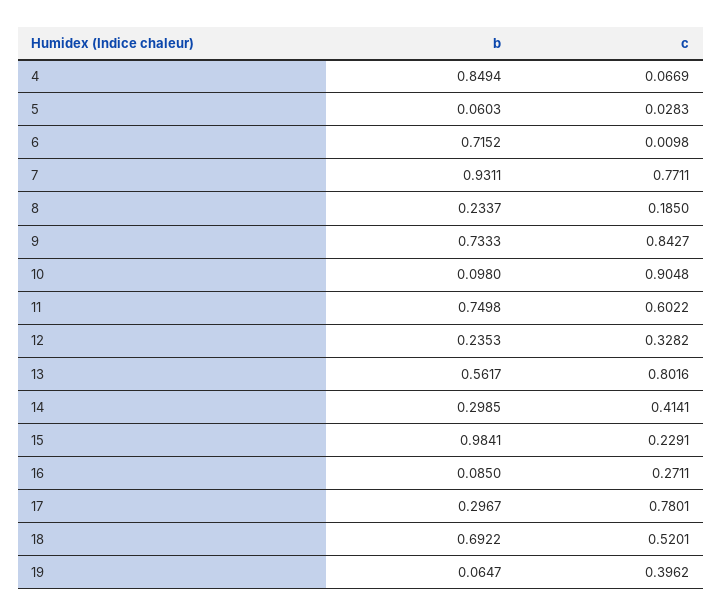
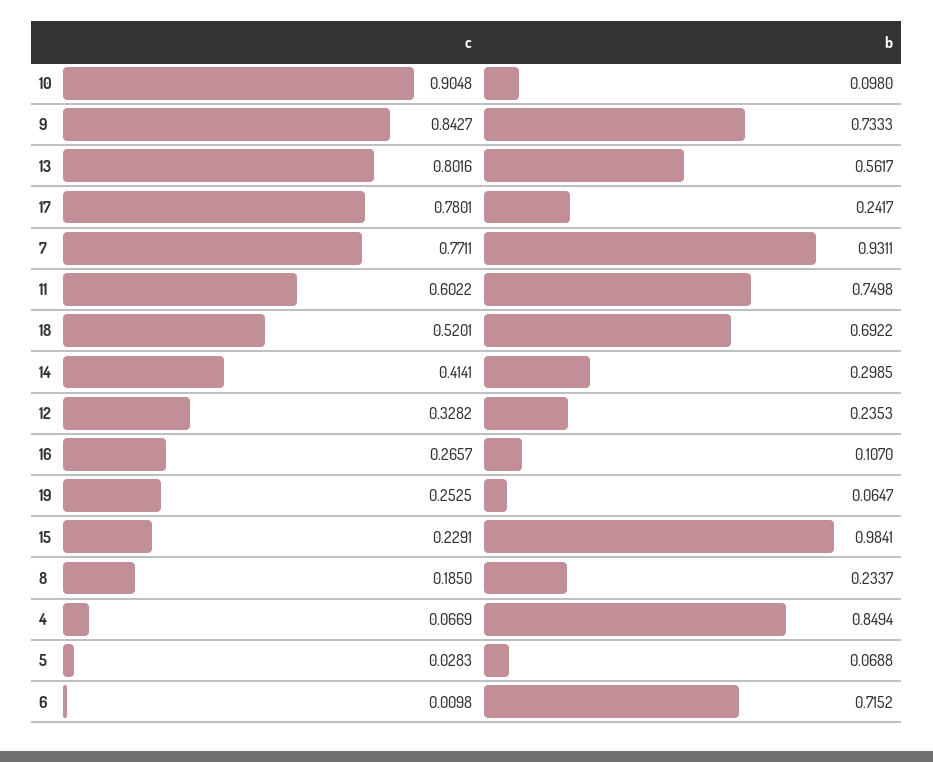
  {
    "b": {
      "4": 0.8494,
-     "5": 0.0603,
+     "5": 0.0688,
      "6": 0.7152,
      "7": 0.9311,
      "8": 0.2337,
      "9": 0.7333,
      "10": 0.098,
      "11": 0.7498,
      "12": 0.2353,
      "13": 0.5617,
      "14": 0.2985,
      "15": 0.9841,
-     "16": 0.085,
+     "16": 0.107,
-     "17": 0.2967,
+     "17": 0.2417,
      "18": 0.6922,
      "19": 0.0647
    },
    "c": {
      "4": 0.0669,
      "5": 0.0283,
      "6": 0.0098,
      "7": 0.7711,
      "8": 0.185,
      "9": 0.8427,
      "10": 0.9048,
      "11": 0.6022,
      "12": 0.3282,
      "13": 0.8016,
      "14": 0.4141,
      "15": 0.2291,
-     "16": 0.2711,
+     "16": 0.2657,
      "17": 0.7801,
      "18": 0.5201,
-     "19": 0.3962
+     "19": 0.2525
    }
  }

